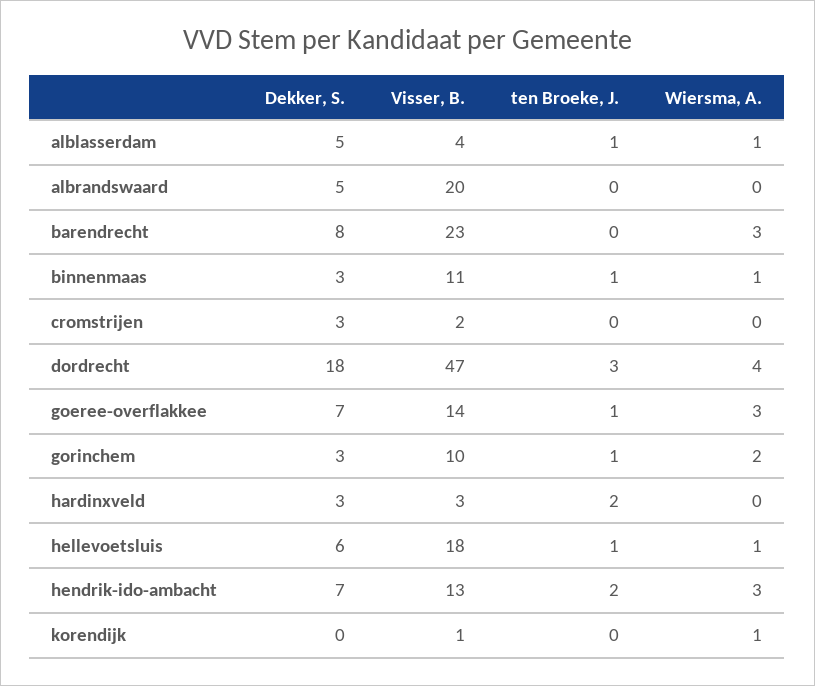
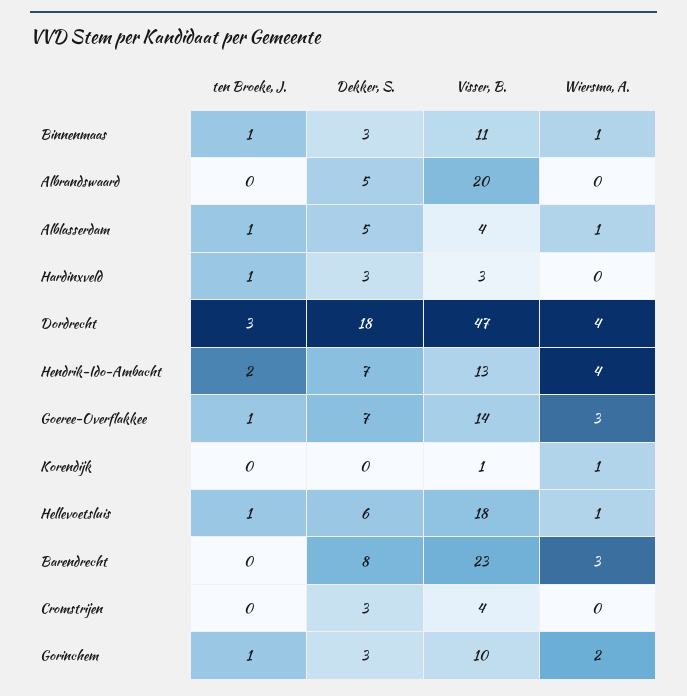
  {
    "Dekker, S.": {
      "alblasserdam": 5,
      "albrandswaard": 5,
      "barendrecht": 8,
      "binnenmaas": 3,
      "cromstrijen": 3,
      "dordrecht": 18,
      "goeree-overflakkee": 7,
      "gorinchem": 3,
      "hardinxveld": 3,
      "hellevoetsluis": 6,
      "hendrik-ido-ambacht": 7,
      "korendijk": 0
    },
    "Visser, B.": {
      "alblasserdam": 4,
      "albrandswaard": 20,
      "barendrecht": 23,
      "binnenmaas": 11,
-     "cromstrijen": 2,
+     "cromstrijen": 4,
      "dordrecht": 47,
      "goeree-overflakkee": 14,
      "gorinchem": 10,
      "hardinxveld": 3,
      "hellevoetsluis": 18,
      "hendrik-ido-ambacht": 13,
      "korendijk": 1
    },
    "ten Broeke, J.": {
      "alblasserdam": 1,
      "albrandswaard": 0,
      "barendrecht": 0,
      "binnenmaas": 1,
      "cromstrijen": 0,
      "dordrecht": 3,
      "goeree-overflakkee": 1,
      "gorinchem": 1,
-     "hardinxveld": 2,
+     "hardinxveld": 1,
      "hellevoetsluis": 1,
      "hendrik-ido-ambacht": 2,
      "korendijk": 0
    },
    "Wiersma, A.": {
      "alblasserdam": 1,
      "albrandswaard": 0,
      "barendrecht": 3,
      "binnenmaas": 1,
      "cromstrijen": 0,
      "dordrecht": 4,
      "goeree-overflakkee": 3,
      "gorinchem": 2,
      "hardinxveld": 0,
      "hellevoetsluis": 1,
-     "hendrik-ido-ambacht": 3,
+     "hendrik-ido-ambacht": 4,
      "korendijk": 1
    }
  }

